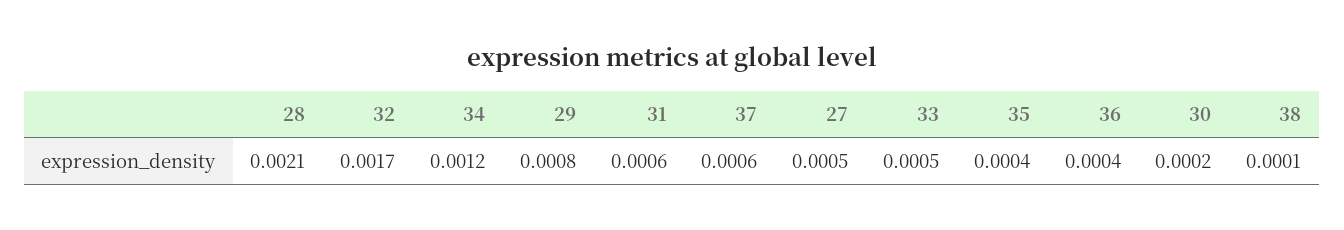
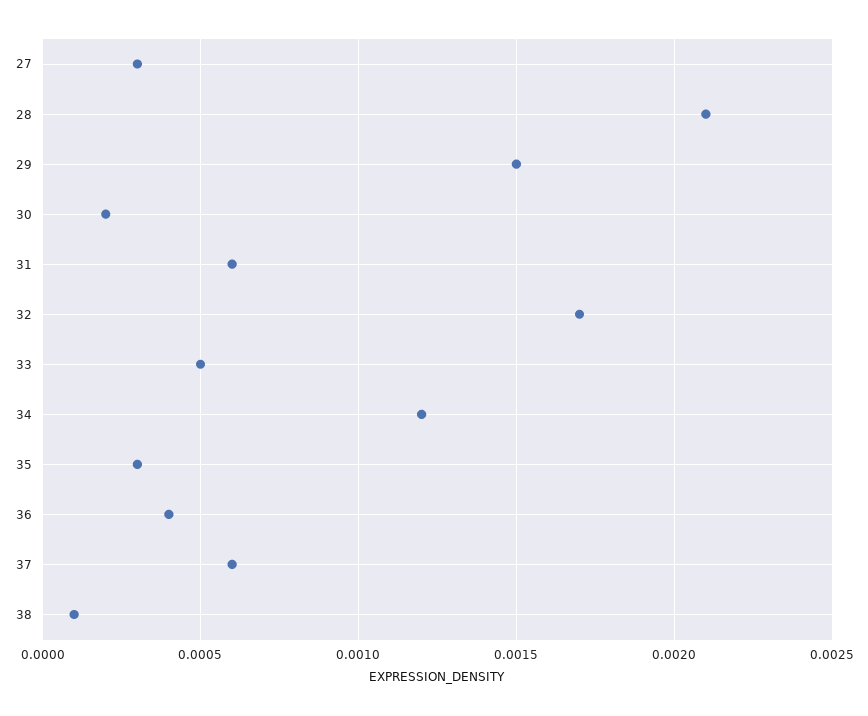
  {
    "28": 0.0021,
    "32": 0.0017,
    "34": 0.0012,
-   "29": 0.0008,
+   "29": 0.0015,
    "31": 0.0006,
    "37": 0.0006,
-   "27": 0.0005,
+   "27": 0.0003,
    "33": 0.0005,
-   "35": 0.0004,
+   "35": 0.0003,
    "36": 0.0004,
    "30": 0.0002,
    "38": 0.0001
  }

